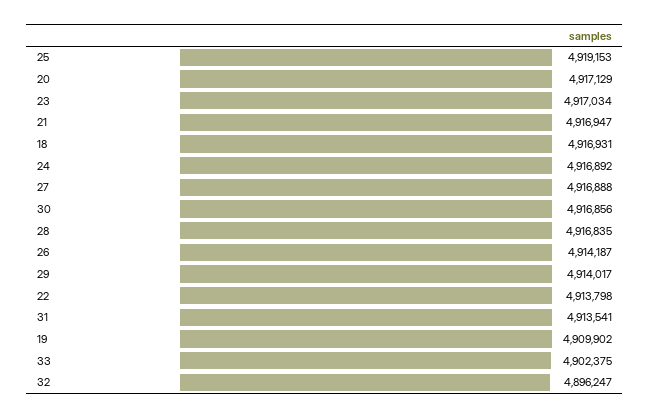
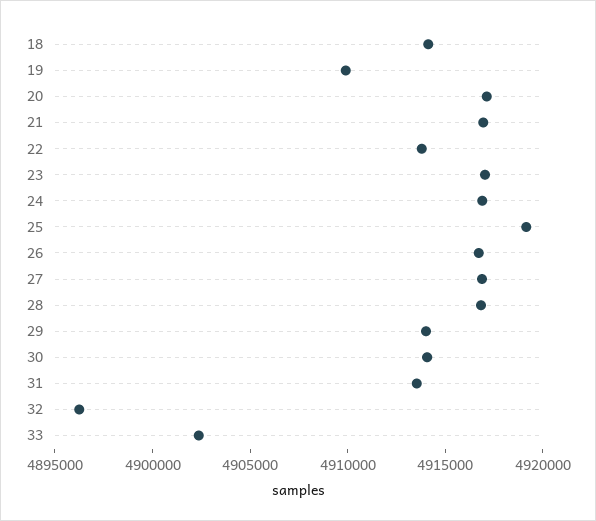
  {
    "25": 4919153,
    "20": 4917129,
    "23": 4917034,
    "21": 4916947,
-   "18": 4916931,
+   "18": 4914000,
    "24": 4916892,
    "27": 4916888,
-   "30": 4916856,
+   "30": 4914000,
    "28": 4916835,
-   "26": 4914187,
+   "26": 4917000,
    "29": 4914017,
    "22": 4913798,
    "31": 4913541,
    "19": 4909902,
    "33": 4902375,
    "32": 4896247
  }

